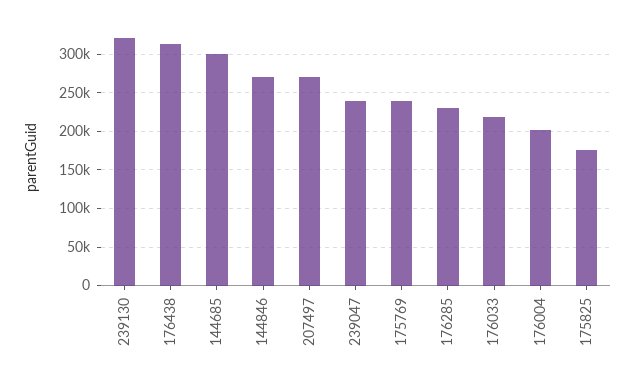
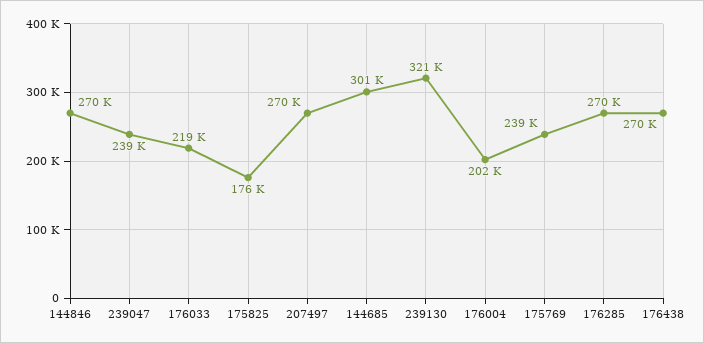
  {
    "239130": 321000,
-   "176438": 310000,
+   "176438": 270000,
    "144685": 301000,
    "144846": 270000,
    "207497": 270000,
    "239047": 239000,
    "175769": 239000,
-   "176285": 230000,
+   "176285": 270000,
    "176033": 219000,
    "176004": 202000,
    "175825": 176000
  }

